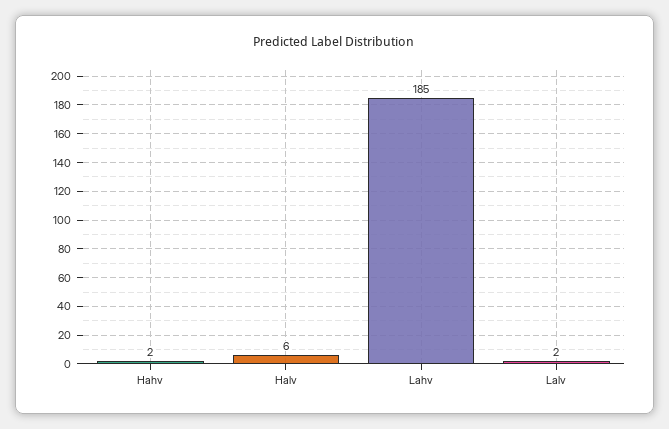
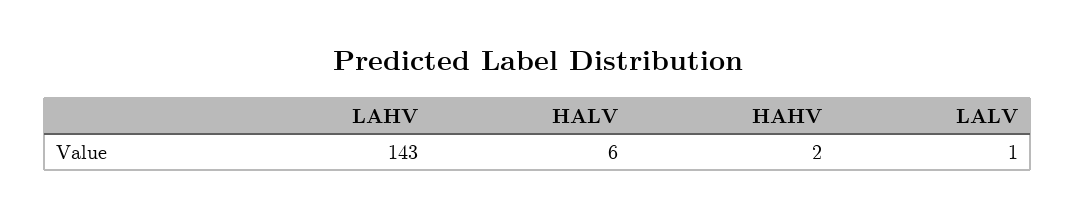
  {
    "Hahv": 2,
    "Halv": 6,
-   "Lahv": 185,
+   "Lahv": 143,
-   "Lalv": 2
+   "Lalv": 1
  }

